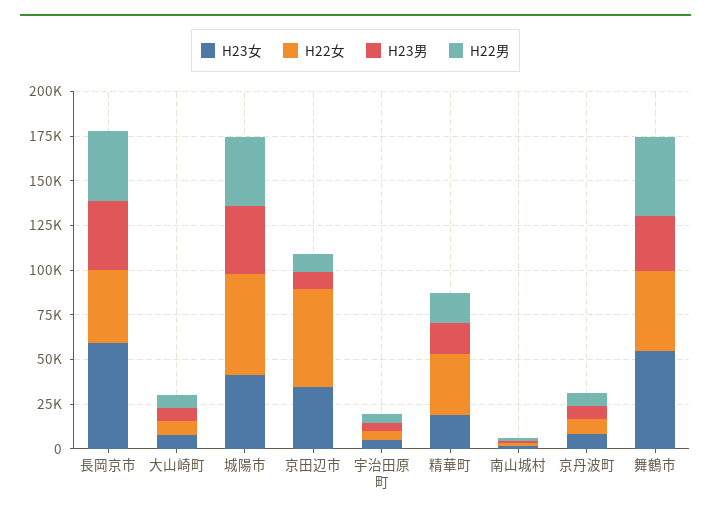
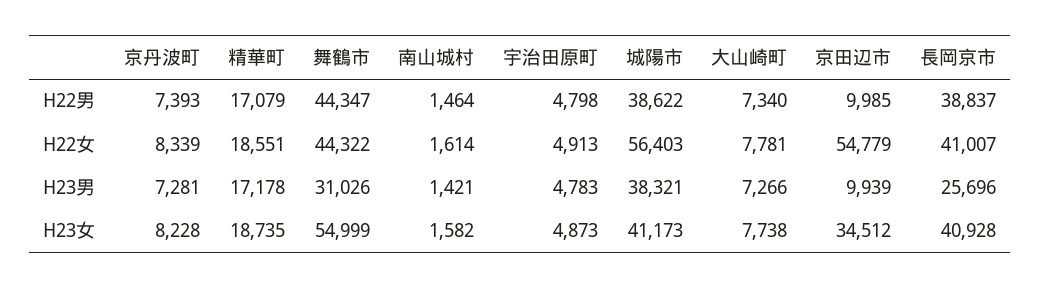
  {
    "H23女": {
-     "長岡京市": 60000,
+     "長岡京市": 40928,
      "大山崎町": 7738,
      "城陽市": 41173,
      "京田辺市": 34512,
      "宇治田原町": 4873,
      "精華町": 18735,
      "南山城村": 1582,
      "京丹波町": 8228,
      "舞鶴市": 54999
    },
    "H22女": {
      "長岡京市": 41007,
      "大山崎町": 7781,
      "城陽市": 56403,
      "京田辺市": 54779,
      "宇治田原町": 4913,
-     "精華町": 35000,
+     "精華町": 18551,
      "南山城村": 1614,
      "京丹波町": 8339,
      "舞鶴市": 44322
    },
    "H23男": {
-     "長岡京市": 40000,
+     "長岡京市": 25696,
      "大山崎町": 7266,
      "城陽市": 38321,
      "京田辺市": 9939,
      "宇治田原町": 4783,
      "精華町": 17178,
      "南山城村": 1421,
      "京丹波町": 7281,
      "舞鶴市": 31026
    },
    "H22男": {
      "長岡京市": 38837,
      "大山崎町": 7340,
      "城陽市": 38622,
      "京田辺市": 9985,
      "宇治田原町": 4798,
      "精華町": 17079,
      "南山城村": 1464,
      "京丹波町": 7393,
      "舞鶴市": 44347
    }
  }

